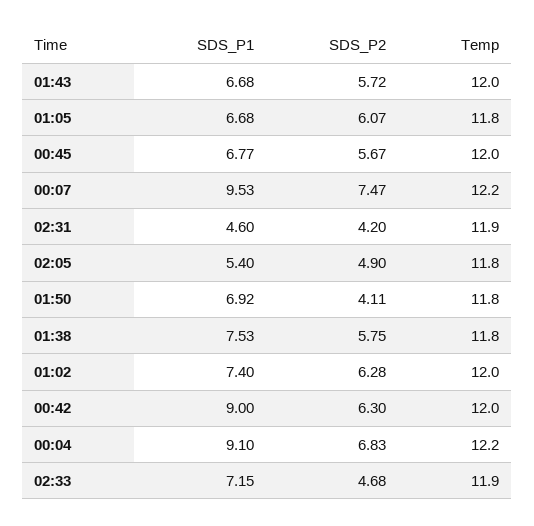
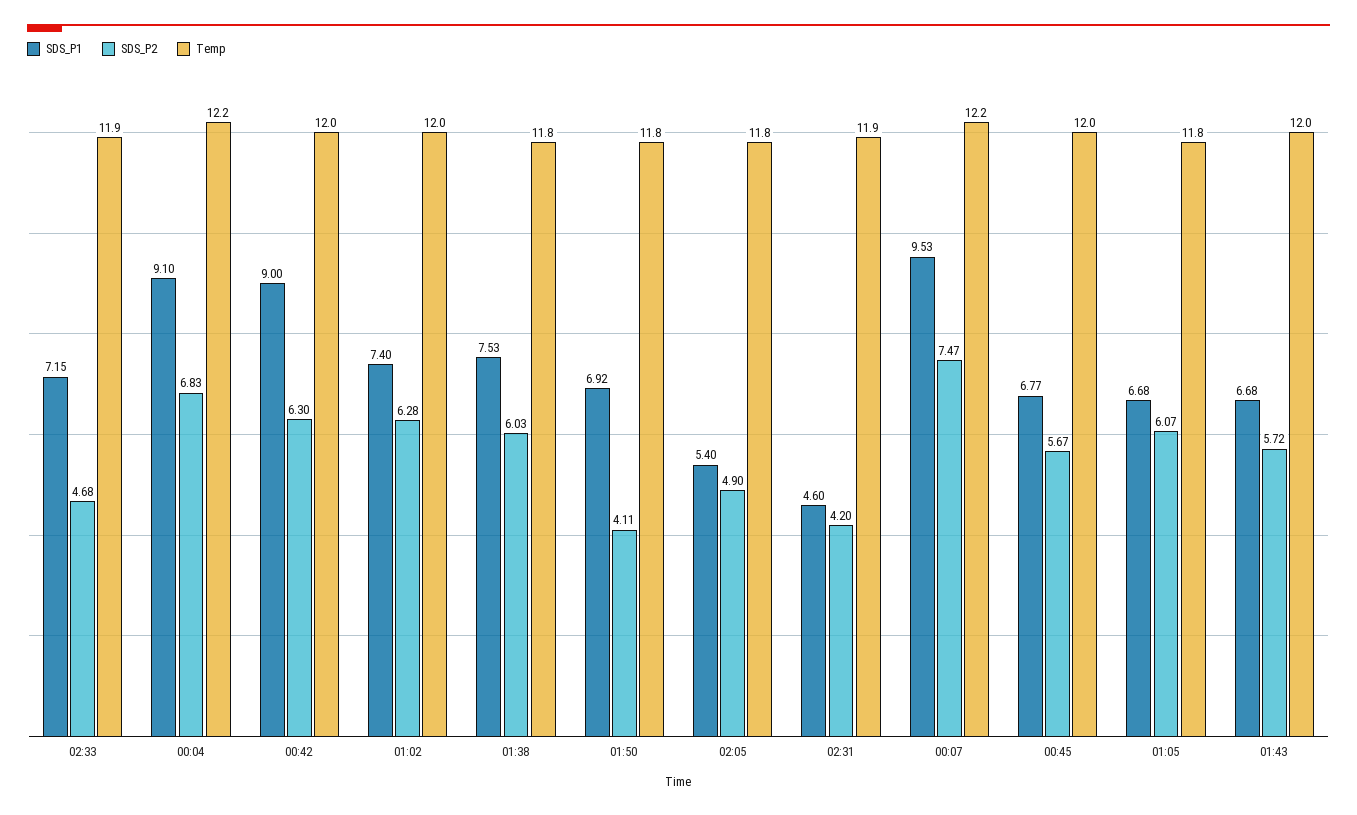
  {
    "SDS_P1": {
      "01:43": 6.68,
      "01:05": 6.68,
      "00:45": 6.77,
      "00:07": 9.53,
      "02:31": 4.6,
      "02:05": 5.4,
      "01:50": 6.92,
      "01:38": 7.53,
      "01:02": 7.4,
      "00:42": 9,
      "00:04": 9.1,
      "02:33": 7.15
    },
    "SDS_P2": {
      "01:43": 5.72,
      "01:05": 6.07,
      "00:45": 5.67,
      "00:07": 7.47,
      "02:31": 4.2,
      "02:05": 4.9,
      "01:50": 4.11,
-     "01:38": 5.75,
+     "01:38": 6.03,
      "01:02": 6.28,
      "00:42": 6.3,
      "00:04": 6.83,
      "02:33": 4.68
    },
    "Temp": {
      "01:43": 12,
      "01:05": 11.8,
      "00:45": 12,
      "00:07": 12.2,
      "02:31": 11.9,
      "02:05": 11.8,
      "01:50": 11.8,
      "01:38": 11.8,
      "01:02": 12,
      "00:42": 12,
      "00:04": 12.2,
      "02:33": 11.9
    }
  }

